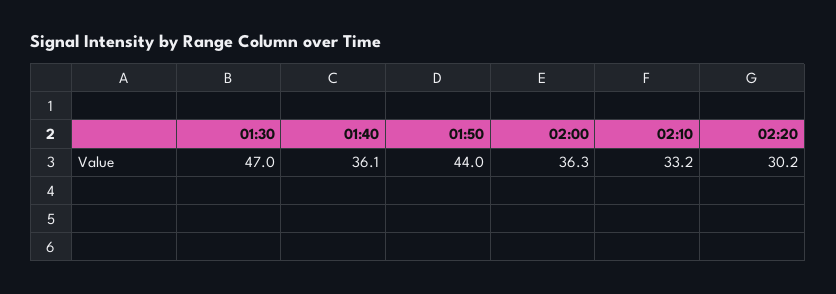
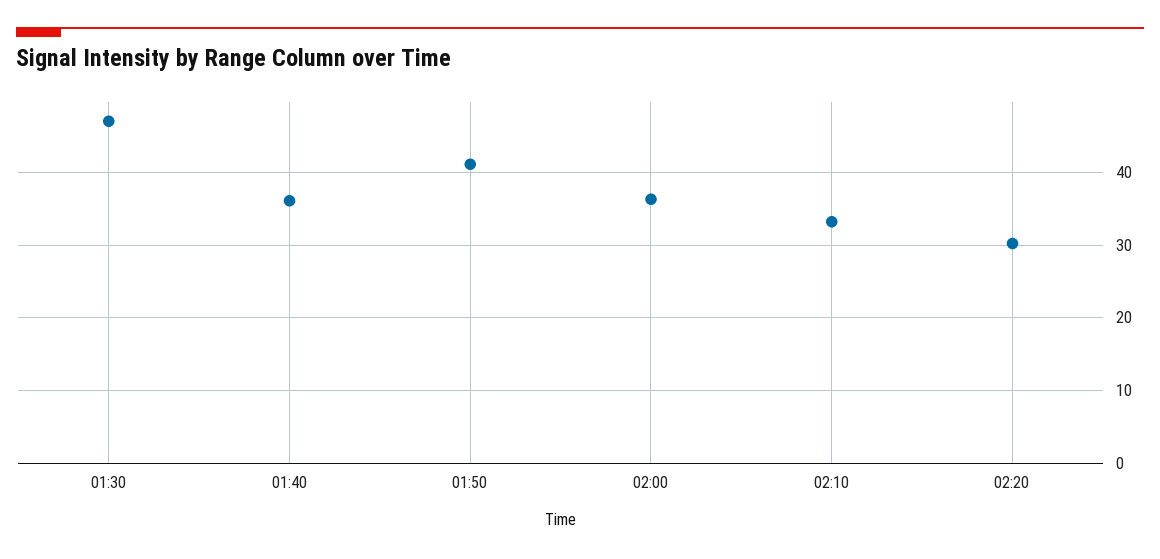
  {
    "01:30": 47,
    "01:40": 36.1,
-   "01:50": 44,
+   "01:50": 41,
    "02:00": 36.3,
    "02:10": 33.2,
    "02:20": 30.2
  }

